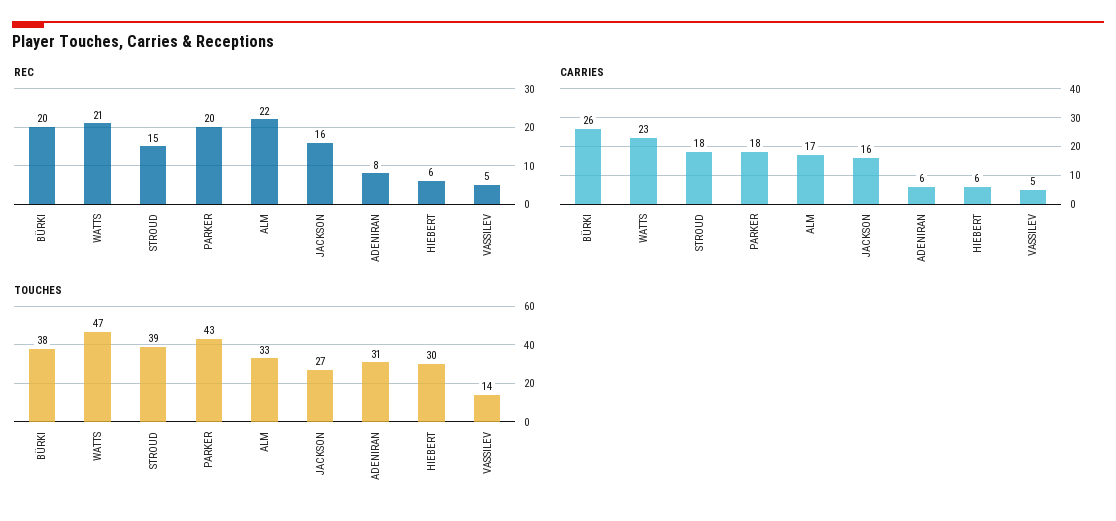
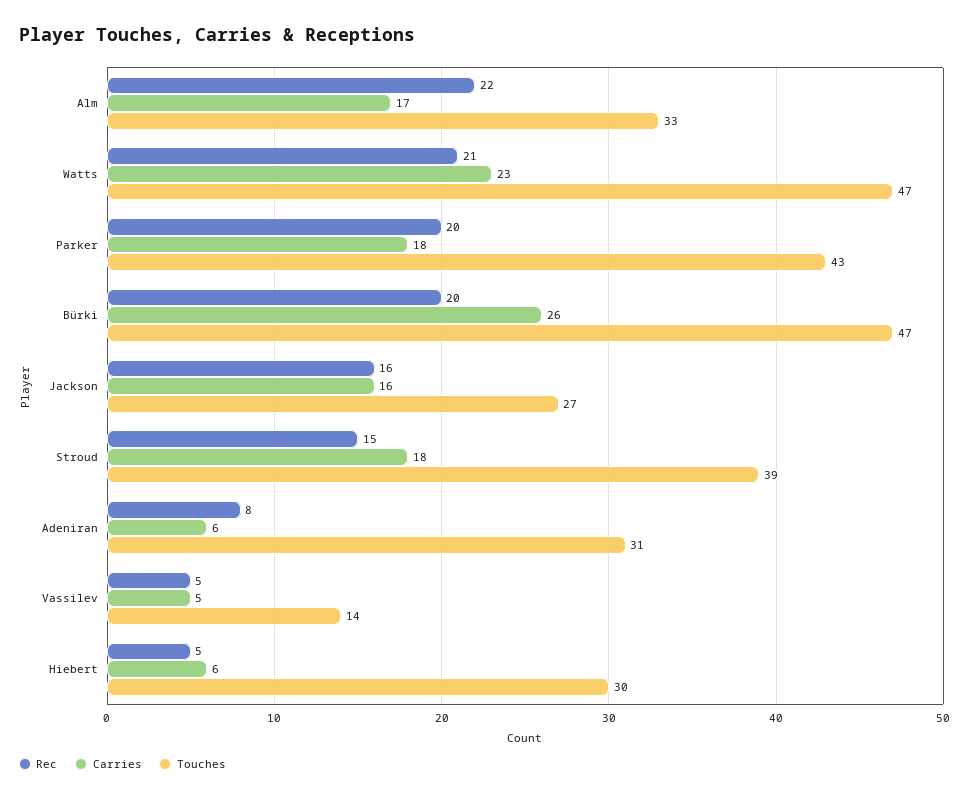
  {
    "REC": {
      "BÜRKI": 20,
      "WATTS": 21,
      "STROUD": 15,
      "PARKER": 20,
      "ALM": 22,
      "JACKSON": 16,
      "ADENIRAN": 8,
-     "HIEBERT": 6,
+     "HIEBERT": 5,
      "VASSILEV": 5
    },
    "CARRIES": {
      "BÜRKI": 26,
      "WATTS": 23,
      "STROUD": 18,
      "PARKER": 18,
      "ALM": 17,
      "JACKSON": 16,
      "ADENIRAN": 6,
      "HIEBERT": 6,
      "VASSILEV": 5
    },
    "TOUCHES": {
-     "BÜRKI": 38,
+     "BÜRKI": 47,
      "WATTS": 47,
      "STROUD": 39,
      "PARKER": 43,
      "ALM": 33,
      "JACKSON": 27,
      "ADENIRAN": 31,
      "HIEBERT": 30,
      "VASSILEV": 14
    }
  }

